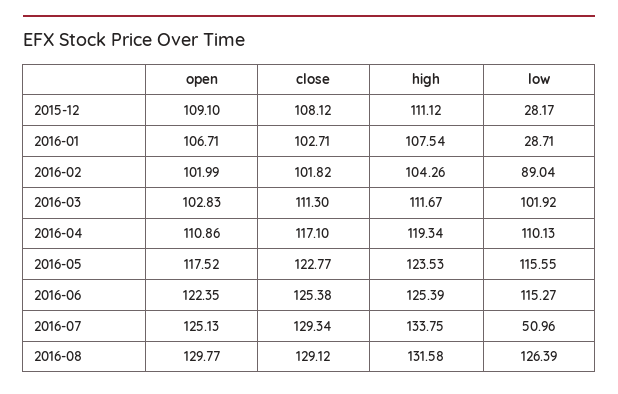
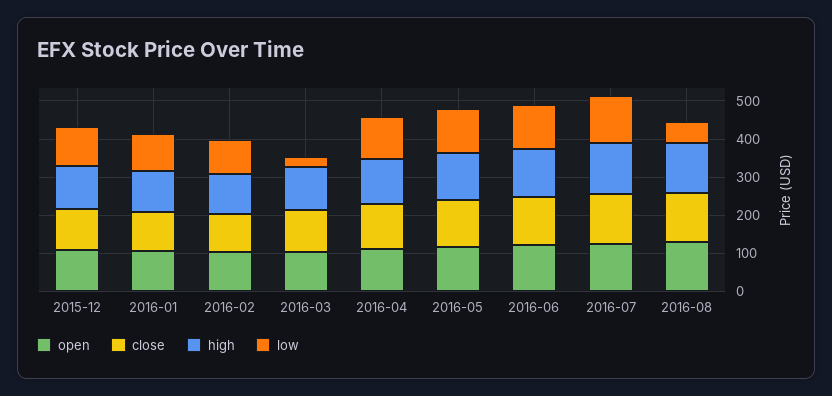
  {
    "open": {
      "2015-12": 109.1,
      "2016-01": 106.71,
      "2016-02": 101.99,
      "2016-03": 102.83,
      "2016-04": 110.86,
      "2016-05": 117.52,
      "2016-06": 122.35,
      "2016-07": 125.13,
      "2016-08": 129.77
    },
    "close": {
      "2015-12": 108.12,
      "2016-01": 102.71,
      "2016-02": 101.82,
      "2016-03": 111.3,
      "2016-04": 117.1,
      "2016-05": 122.77,
      "2016-06": 125.38,
      "2016-07": 129.34,
      "2016-08": 129.12
    },
    "high": {
      "2015-12": 111.12,
      "2016-01": 107.54,
      "2016-02": 104.26,
      "2016-03": 111.67,
      "2016-04": 119.34,
      "2016-05": 123.53,
      "2016-06": 125.39,
      "2016-07": 133.75,
      "2016-08": 131.58
    },
    "low": {
-     "2015-12": 28.17,
+     "2015-12": 100,
-     "2016-01": 28.71,
+     "2016-01": 100,
      "2016-02": 89.04,
-     "2016-03": 101.92,
+     "2016-03": 25,
      "2016-04": 110.13,
      "2016-05": 115.55,
      "2016-06": 115.27,
-     "2016-07": 50.96,
+     "2016-07": 125,
-     "2016-08": 126.39
+     "2016-08": 50
    }
  }

